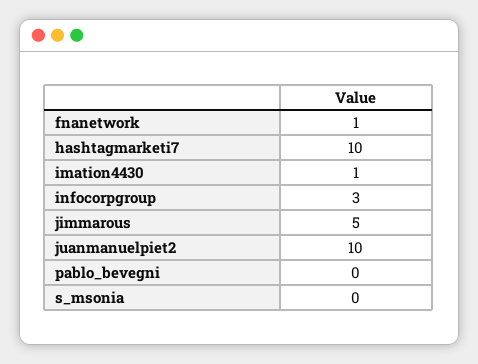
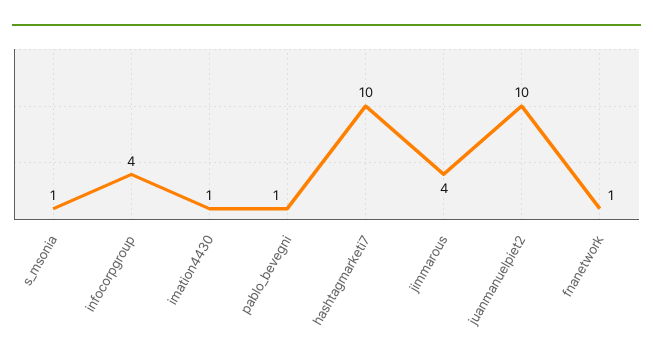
  {
    "fnanetwork": 1,
    "hashtagmarketi7": 10,
    "imation4430": 1,
-   "infocorpgroup": 3,
+   "infocorpgroup": 4,
-   "jimmarous": 5,
+   "jimmarous": 4,
    "juanmanuelpiet2": 10,
-   "pablo_bevegni": 0,
+   "pablo_bevegni": 1,
-   "s_msonia": 0
+   "s_msonia": 1
  }

